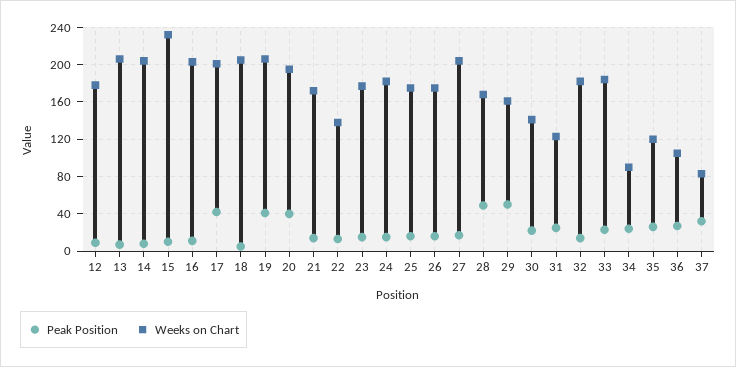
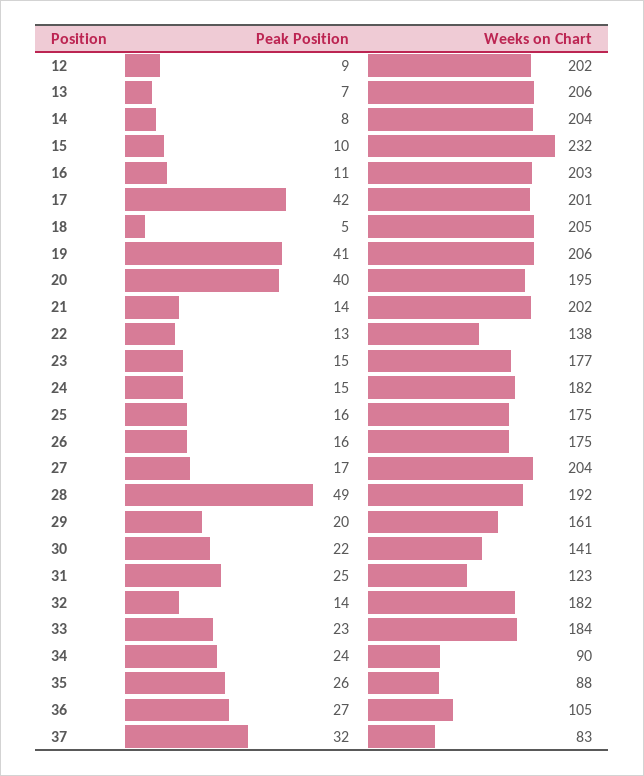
  {
    "Peak Position": {
      "12": 9,
      "13": 7,
      "14": 8,
      "15": 10,
      "16": 11,
      "17": 42,
      "18": 5,
      "19": 41,
      "20": 40,
      "21": 14,
      "22": 13,
      "23": 15,
      "24": 15,
      "25": 16,
      "26": 16,
      "27": 17,
      "28": 49,
-     "29": 50,
+     "29": 20,
      "30": 22,
      "31": 25,
      "32": 14,
      "33": 23,
      "34": 24,
      "35": 26,
      "36": 27,
      "37": 32
    },
    "Weeks on Chart": {
-     "12": 180,
+     "12": 202,
      "13": 206,
      "14": 204,
      "15": 232,
      "16": 203,
      "17": 201,
      "18": 205,
      "19": 206,
      "20": 195,
-     "21": 170,
+     "21": 202,
      "22": 138,
      "23": 177,
      "24": 182,
      "25": 175,
      "26": 175,
      "27": 204,
-     "28": 170,
+     "28": 192,
      "29": 161,
      "30": 141,
      "31": 123,
      "32": 182,
      "33": 184,
      "34": 90,
-     "35": 120,
+     "35": 88,
      "36": 105,
      "37": 83
    }
  }

